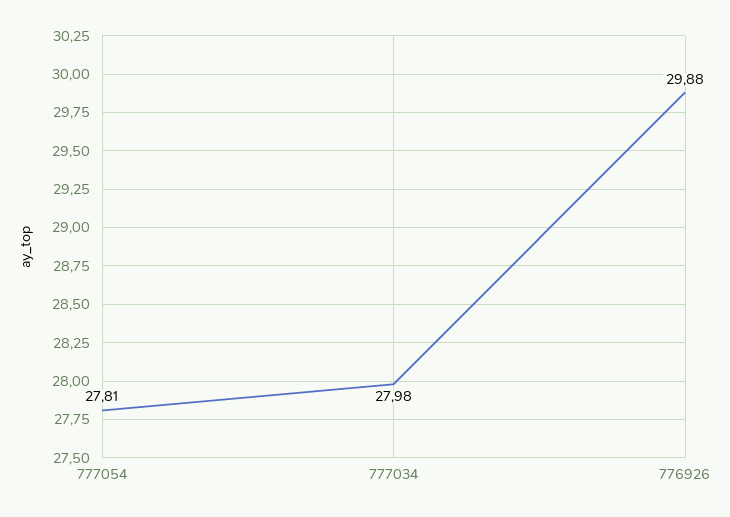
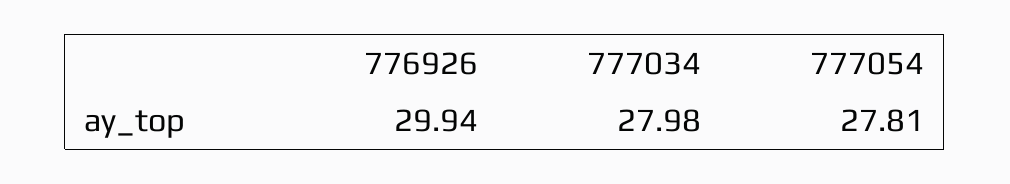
  {
    "777054": 27.81,
    "777034": 27.98,
-   "776926": 29.88
+   "776926": 29.94
  }

